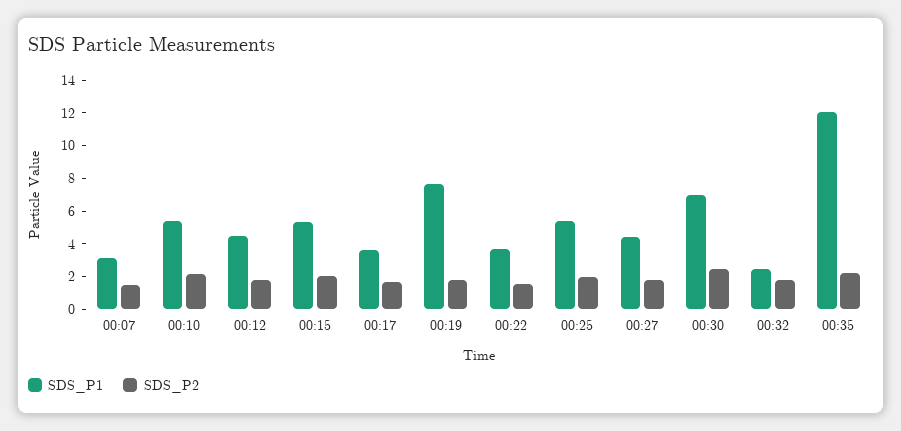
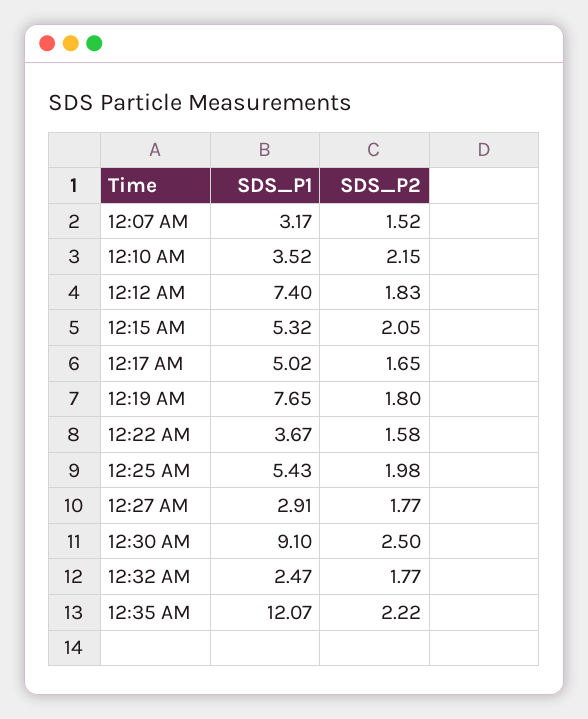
  {
    "SDS_P1": {
      "00:07": 3.17,
-     "00:10": 5.5,
+     "00:10": 3.52,
-     "00:12": 4.5,
+     "00:12": 7.4,
      "00:15": 5.32,
-     "00:17": 3.5,
+     "00:17": 5.02,
      "00:19": 7.65,
      "00:22": 3.67,
      "00:25": 5.43,
-     "00:27": 4.5,
+     "00:27": 2.91,
-     "00:30": 7,
+     "00:30": 9.1,
      "00:32": 2.47,
      "00:35": 12.07
    },
    "SDS_P2": {
      "00:07": 1.52,
      "00:10": 2.15,
      "00:12": 1.83,
      "00:15": 2.05,
      "00:17": 1.65,
      "00:19": 1.8,
      "00:22": 1.58,
      "00:25": 1.98,
      "00:27": 1.77,
      "00:30": 2.5,
      "00:32": 1.77,
      "00:35": 2.22
    }
  }

